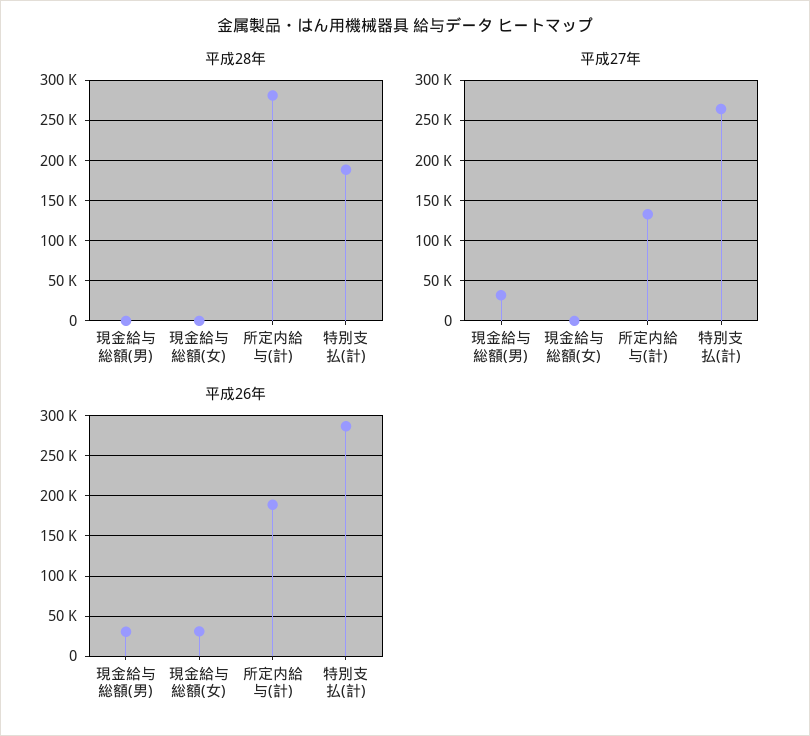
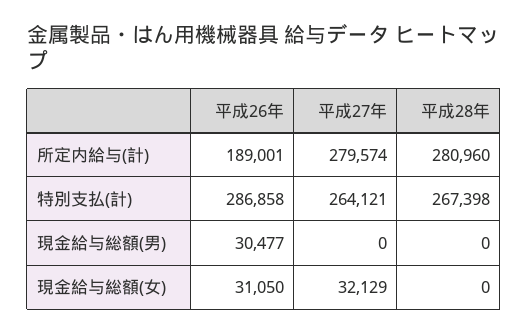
  {
    "平成28年": {
      "現金給与総額(男)": 0,
      "現金給与総額(女)": 0,
      "所定内給与(計)": 280960,
-     "特別支払(計)": 190000
+     "特別支払(計)": 267398
    },
    "平成27年": {
-     "現金給与総額(男)": 30000,
+     "現金給与総額(男)": 0,
-     "現金給与総額(女)": 0,
+     "現金給与総額(女)": 32129,
-     "所定内給与(計)": 130000,
+     "所定内給与(計)": 279574,
      "特別支払(計)": 264121
    },
    "平成26年": {
      "現金給与総額(男)": 30477,
      "現金給与総額(女)": 31050,
      "所定内給与(計)": 189001,
      "特別支払(計)": 286858
    }
  }

